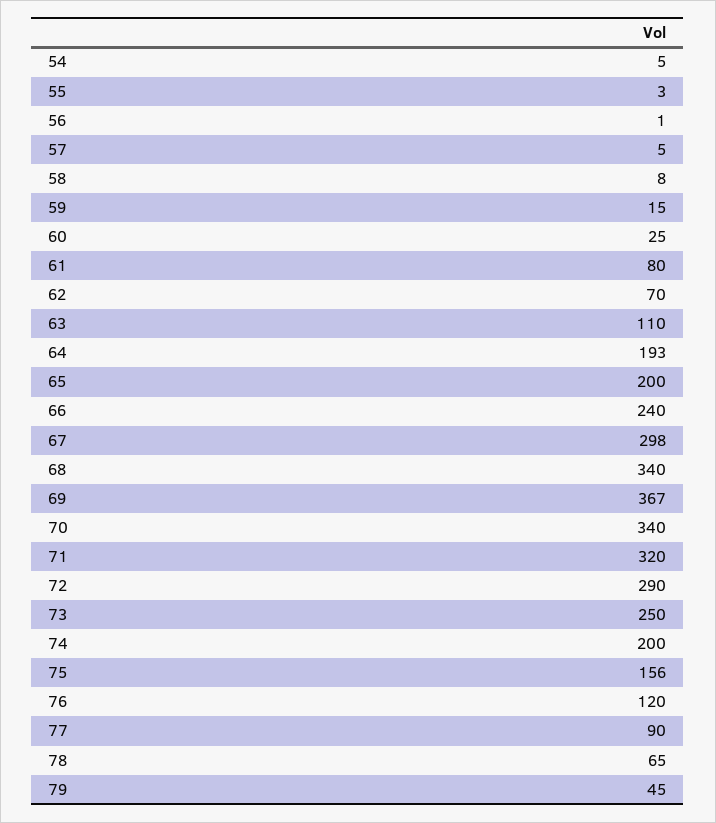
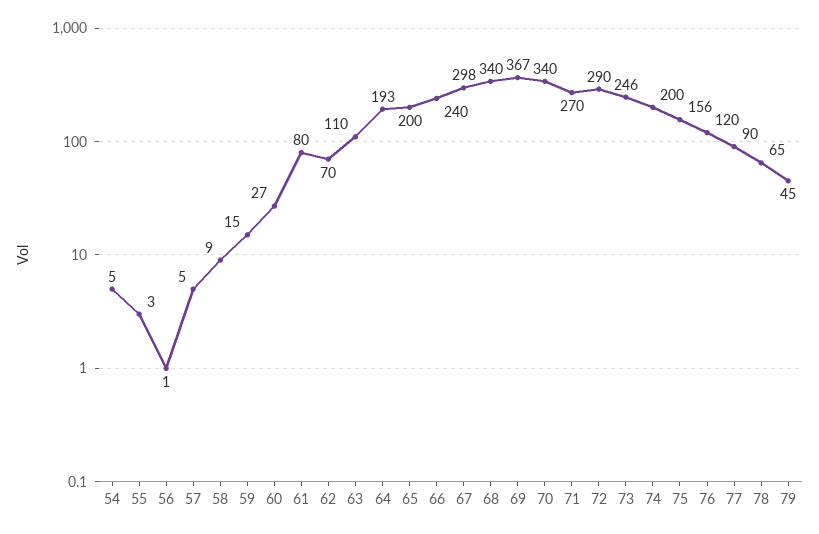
  {
    "54": 5,
    "55": 3,
    "56": 1,
    "57": 5,
-   "58": 8,
+   "58": 9,
    "59": 15,
-   "60": 25,
+   "60": 27,
    "61": 80,
    "62": 70,
    "63": 110,
    "64": 193,
    "65": 200,
    "66": 240,
    "67": 298,
    "68": 340,
    "69": 367,
    "70": 340,
-   "71": 320,
+   "71": 270,
    "72": 290,
-   "73": 250,
+   "73": 246,
    "74": 200,
    "75": 156,
    "76": 120,
    "77": 90,
    "78": 65,
    "79": 45
  }

